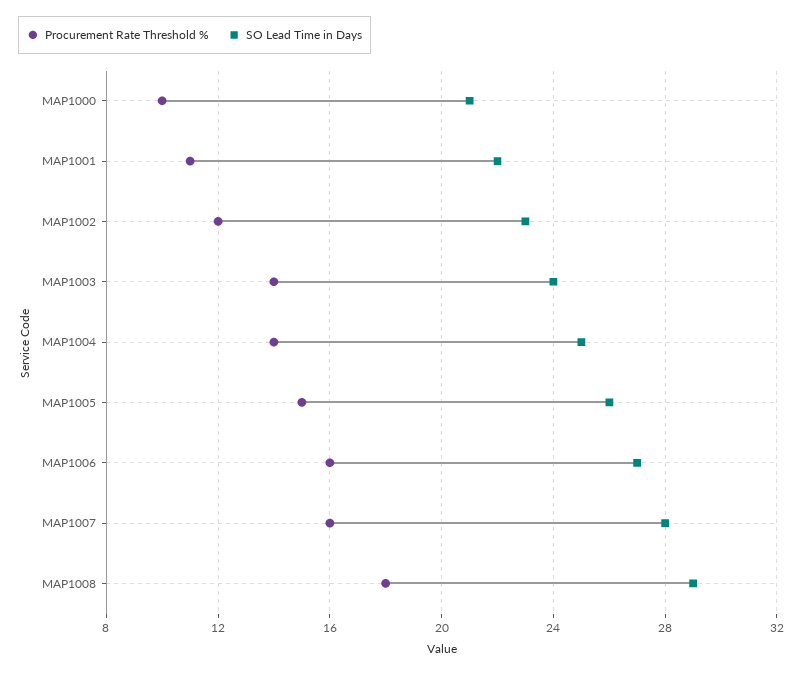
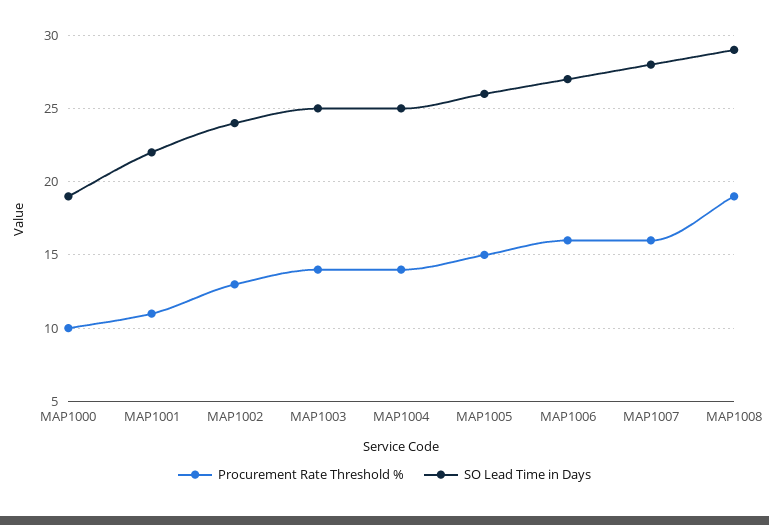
  {
    "Procurement Rate Threshold %": {
      "MAP1000": 10,
      "MAP1001": 11,
-     "MAP1002": 12,
+     "MAP1002": 13,
      "MAP1003": 14,
      "MAP1004": 14,
      "MAP1005": 15,
      "MAP1006": 16,
      "MAP1007": 16,
-     "MAP1008": 18
+     "MAP1008": 19
    },
    "SO Lead Time in Days": {
-     "MAP1000": 21,
+     "MAP1000": 19,
      "MAP1001": 22,
-     "MAP1002": 23,
+     "MAP1002": 24,
-     "MAP1003": 24,
+     "MAP1003": 25,
      "MAP1004": 25,
      "MAP1005": 26,
      "MAP1006": 27,
      "MAP1007": 28,
      "MAP1008": 29
    }
  }

